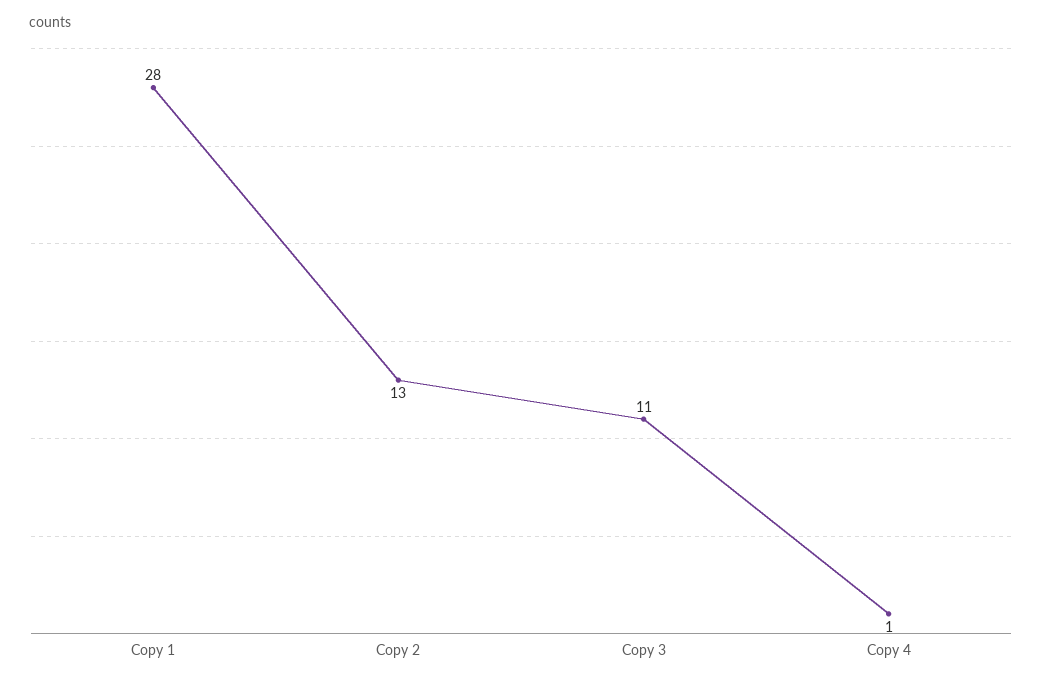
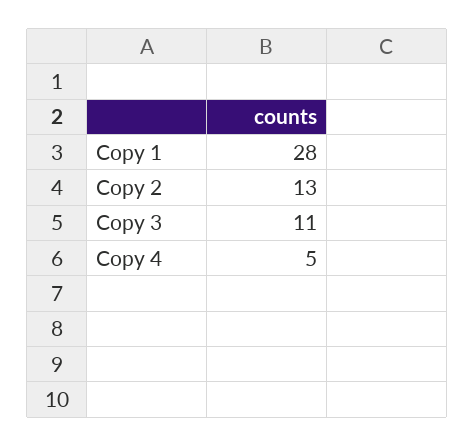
  {
    "Copy 1": 28,
    "Copy 2": 13,
    "Copy 3": 11,
-   "Copy 4": 1
+   "Copy 4": 5
  }

